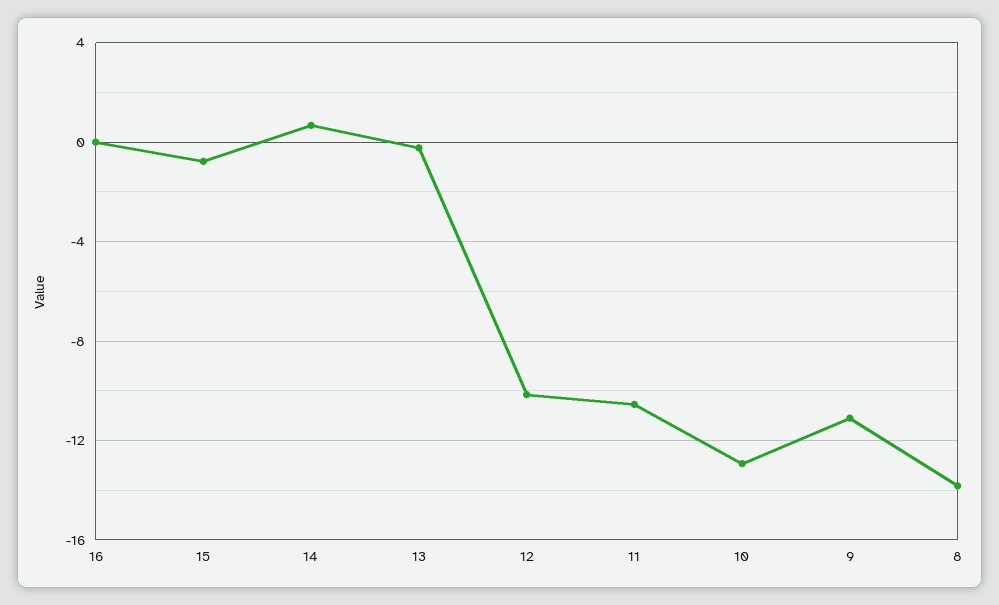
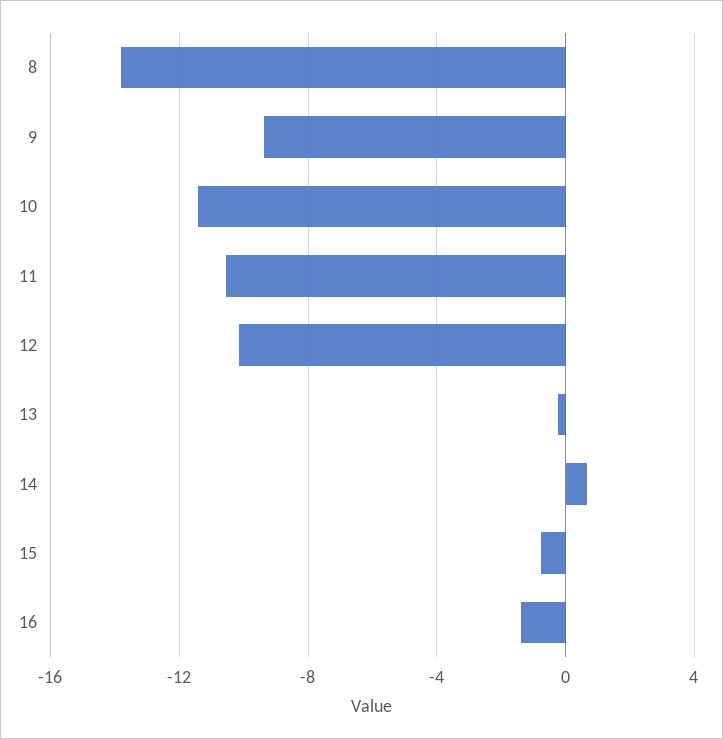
  {
-   "16": 0,
+   "16": -1.5,
    "15": -1,
    "14": 0.5,
    "13": 0,
    "12": -10,
    "11": -10.5,
-   "10": -13,
+   "10": -11.5,
-   "9": -11,
+   "9": -9.5,
    "8": -14
  }

